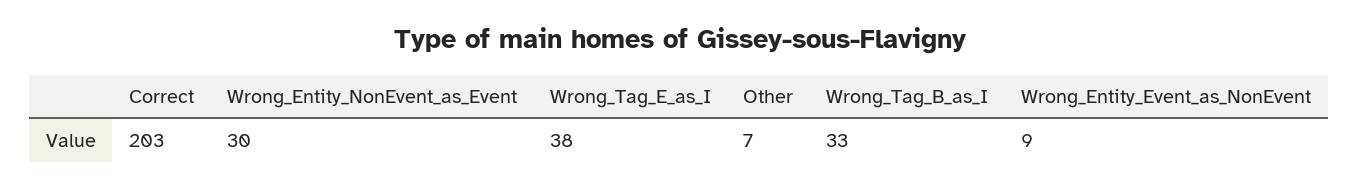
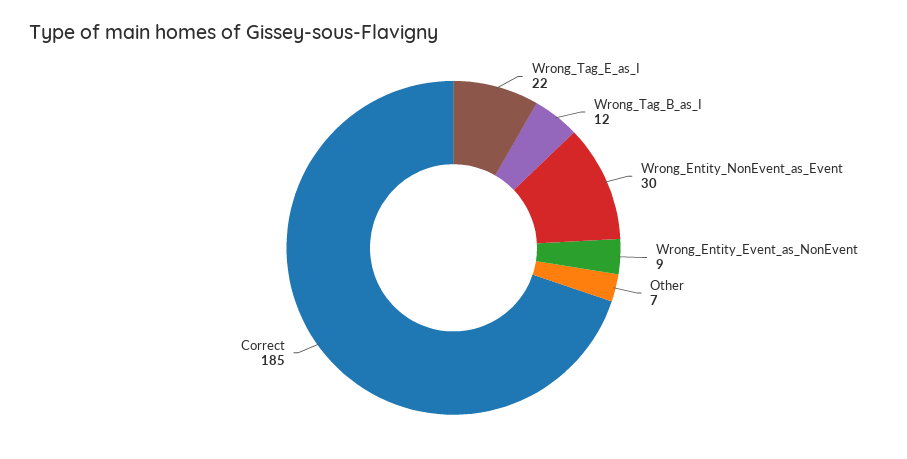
  {
-   "Correct": 203,
+   "Correct": 185,
    "Wrong_Entity_NonEvent_as_Event": 30,
-   "Wrong_Tag_E_as_I": 38,
+   "Wrong_Tag_E_as_I": 22,
    "Other": 7,
-   "Wrong_Tag_B_as_I": 33,
+   "Wrong_Tag_B_as_I": 12,
    "Wrong_Entity_Event_as_NonEvent": 9
  }

